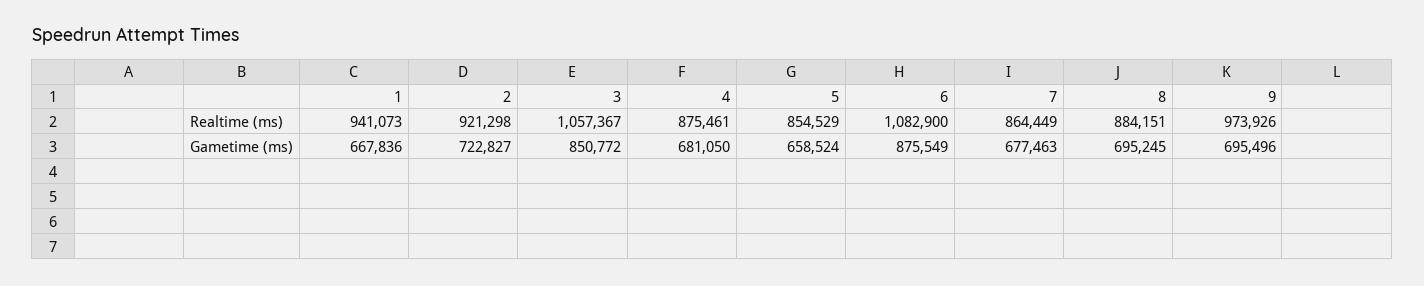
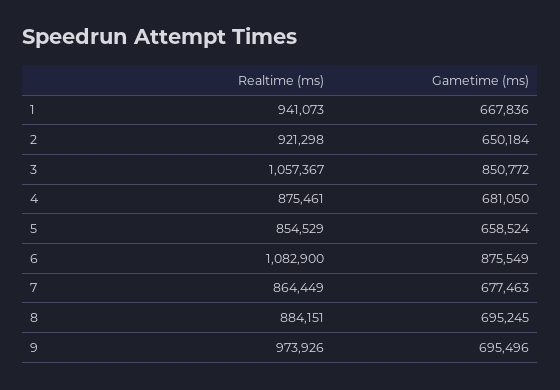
  {
    "1": {
      "Realtime (ms)": 941073,
      "Gametime (ms)": 667836
    },
    "2": {
      "Realtime (ms)": 921298,
-     "Gametime (ms)": 722827
+     "Gametime (ms)": 650184
    },
    "3": {
      "Realtime (ms)": 1057367,
      "Gametime (ms)": 850772
    },
    "4": {
      "Realtime (ms)": 875461,
      "Gametime (ms)": 681050
    },
    "5": {
      "Realtime (ms)": 854529,
      "Gametime (ms)": 658524
    },
    "6": {
      "Realtime (ms)": 1082900,
      "Gametime (ms)": 875549
    },
    "7": {
      "Realtime (ms)": 864449,
      "Gametime (ms)": 677463
    },
    "8": {
      "Realtime (ms)": 884151,
      "Gametime (ms)": 695245
    },
    "9": {
      "Realtime (ms)": 973926,
      "Gametime (ms)": 695496
    }
  }

